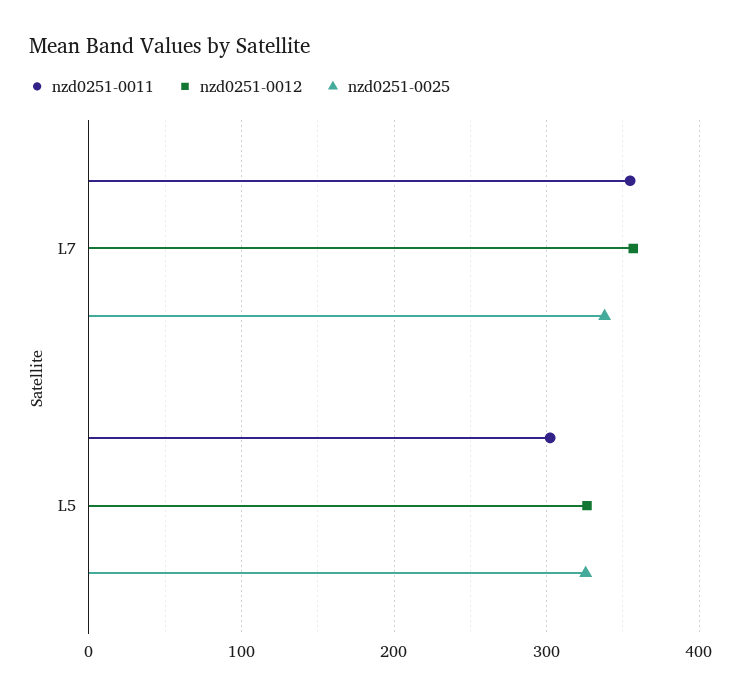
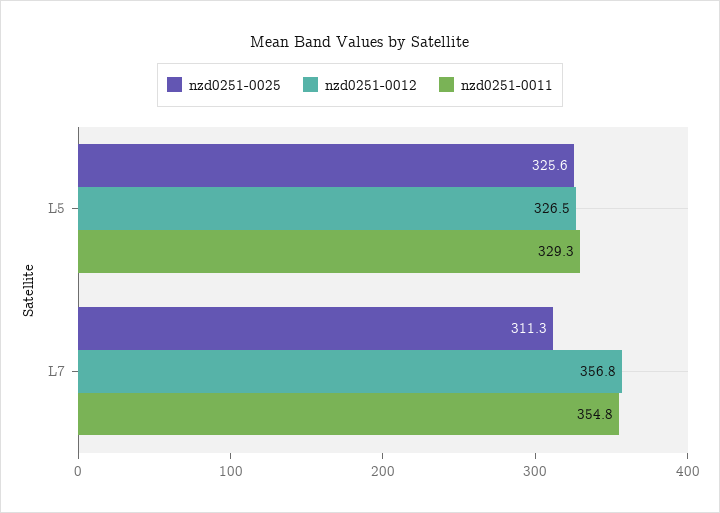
  {
    "nzd0251-0011": {
      "L7": 354.8,
-     "L5": 300
+     "L5": 329.3
    },
    "nzd0251-0012": {
      "L7": 356.8,
      "L5": 326.5
    },
    "nzd0251-0025": {
-     "L7": 340,
+     "L7": 311.3,
      "L5": 325.6
    }
  }

